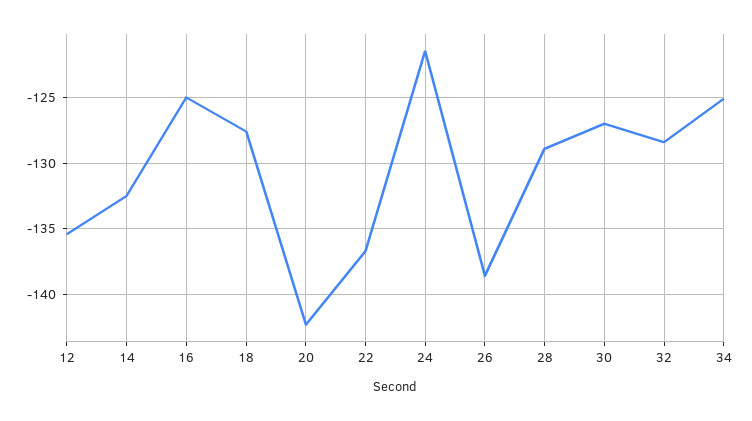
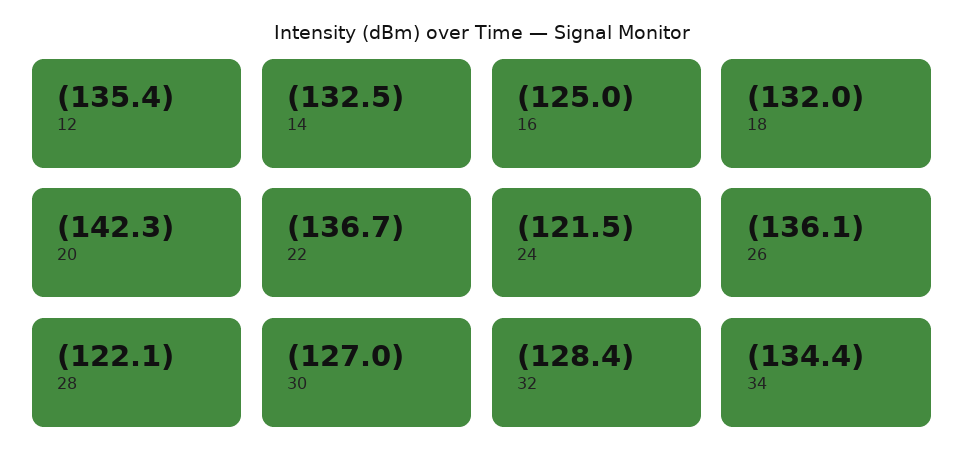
  {
    "12": -135.4,
    "14": -132.5,
    "16": -125,
-   "18": -127.5,
+   "18": -132,
    "20": -142.3,
    "22": -136.7,
    "24": -121.5,
-   "26": -138.5,
+   "26": -136.1,
-   "28": -129,
+   "28": -122.1,
    "30": -127,
    "32": -128.4,
-   "34": -125
+   "34": -134.4
  }

